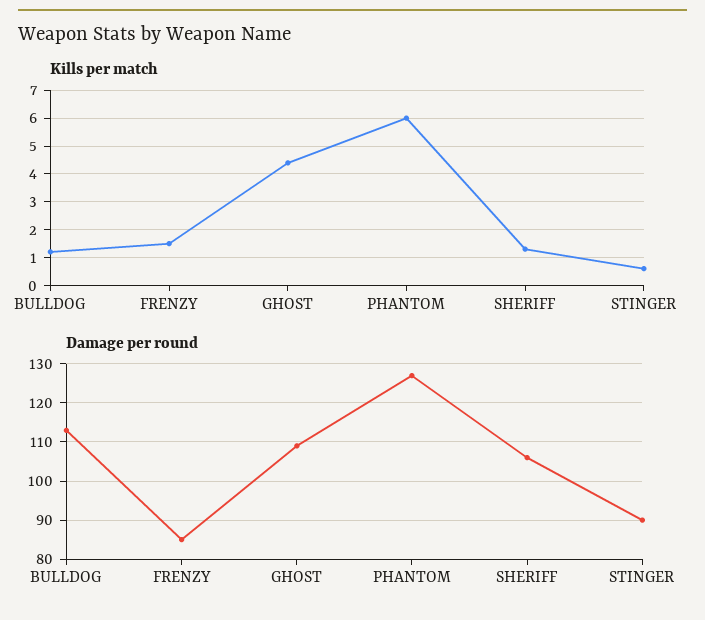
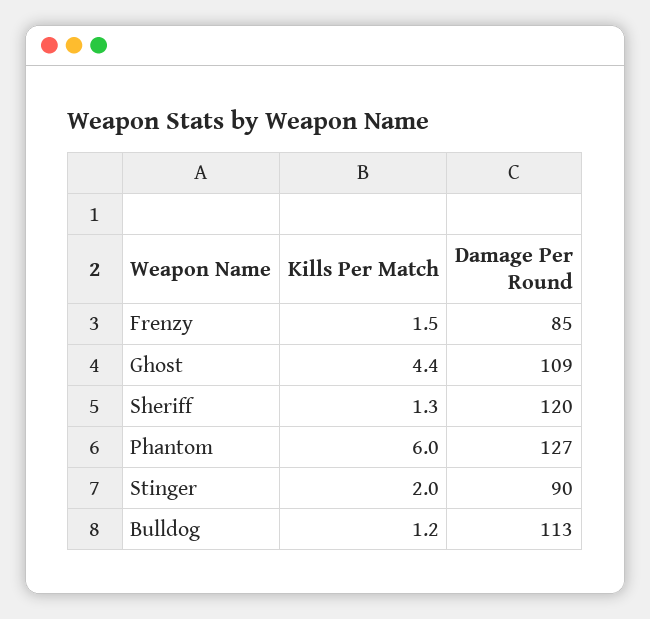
  {
    "Kills per match": {
      "BULLDOG": 1.2,
      "FRENZY": 1.5,
      "GHOST": 4.4,
      "PHANTOM": 6,
      "SHERIFF": 1.3,
-     "STINGER": 0.5
+     "STINGER": 2
    },
    "Damage per round": {
      "BULLDOG": 113,
      "FRENZY": 85,
      "GHOST": 109,
      "PHANTOM": 127,
-     "SHERIFF": 105,
+     "SHERIFF": 120,
      "STINGER": 90
    }
  }

